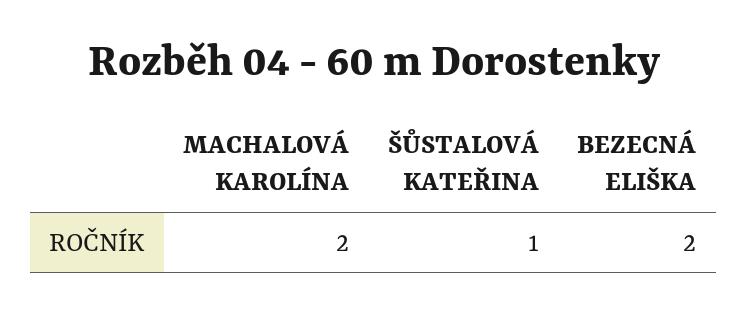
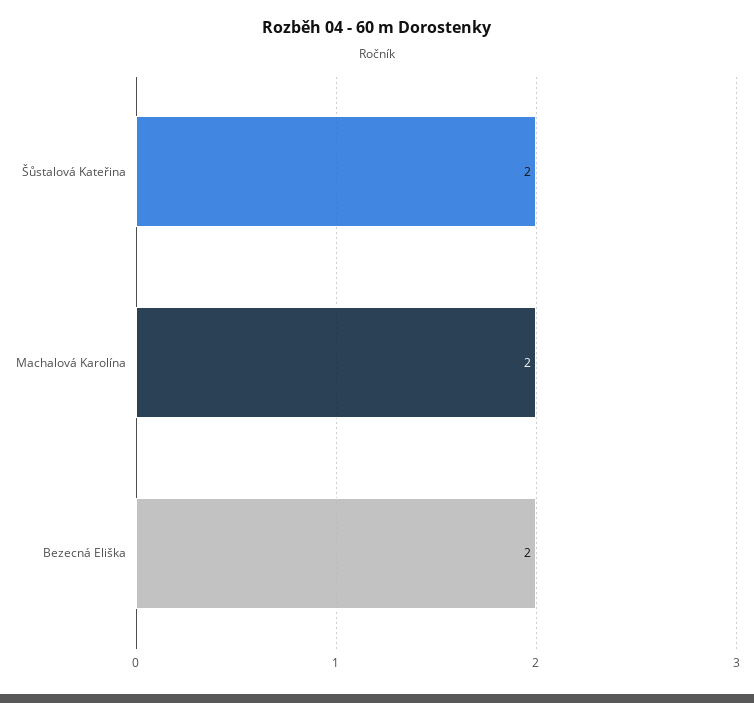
  {
    "MACHALOVÁ KAROLÍNA": 2,
-   "ŠŮSTALOVÁ KATEŘINA": 1,
+   "ŠŮSTALOVÁ KATEŘINA": 2,
    "BEZECNÁ ELIŠKA": 2
  }

